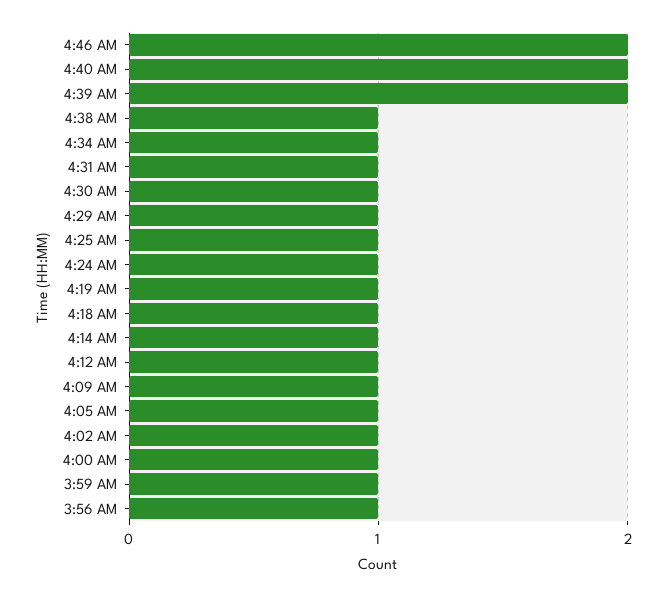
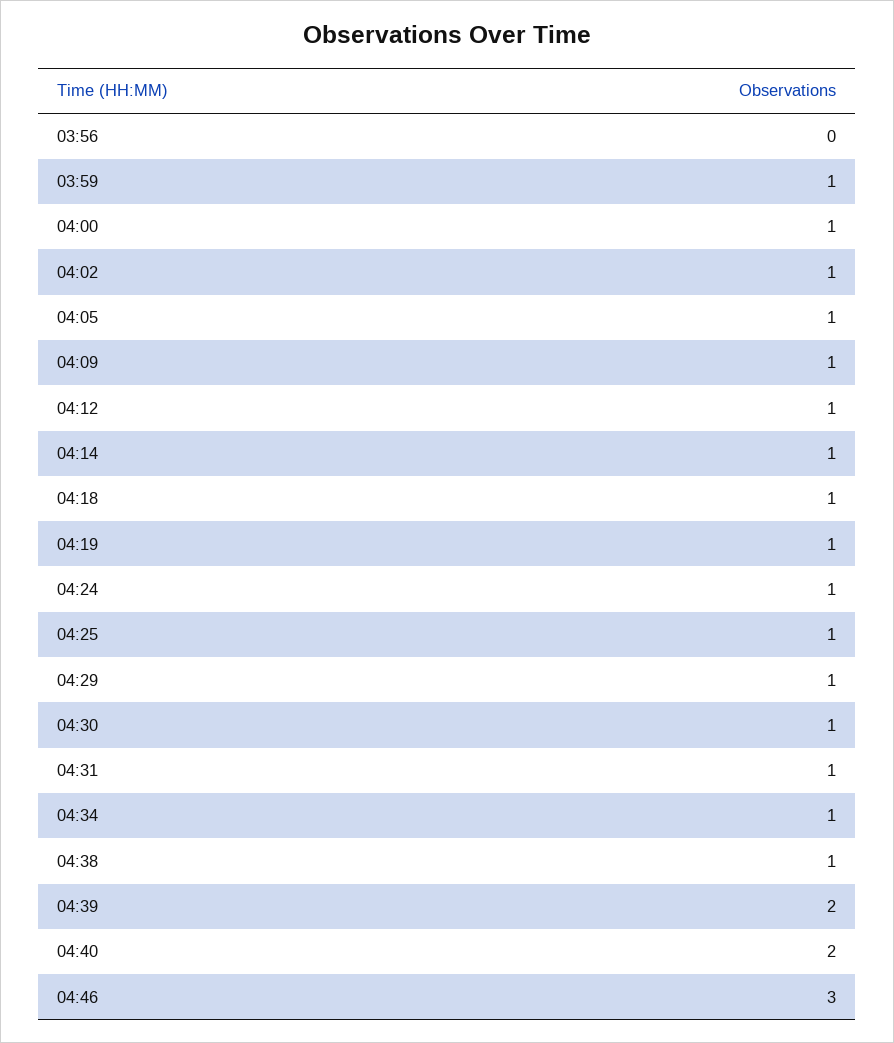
  {
-   "4:46 AM": 2,
+   "4:46 AM": 3,
    "4:40 AM": 2,
    "4:39 AM": 2,
    "4:38 AM": 1,
    "4:34 AM": 1,
    "4:31 AM": 1,
    "4:30 AM": 1,
    "4:29 AM": 1,
    "4:25 AM": 1,
    "4:24 AM": 1,
    "4:19 AM": 1,
    "4:18 AM": 1,
    "4:14 AM": 1,
    "4:12 AM": 1,
    "4:09 AM": 1,
    "4:05 AM": 1,
    "4:02 AM": 1,
    "4:00 AM": 1,
    "3:59 AM": 1,
-   "3:56 AM": 1
+   "3:56 AM": 0
  }

